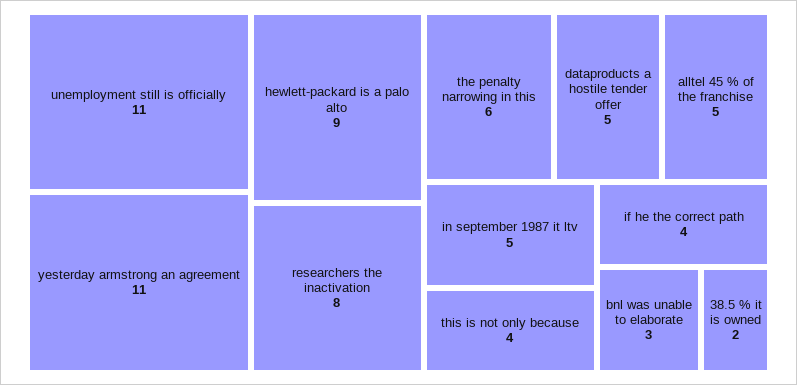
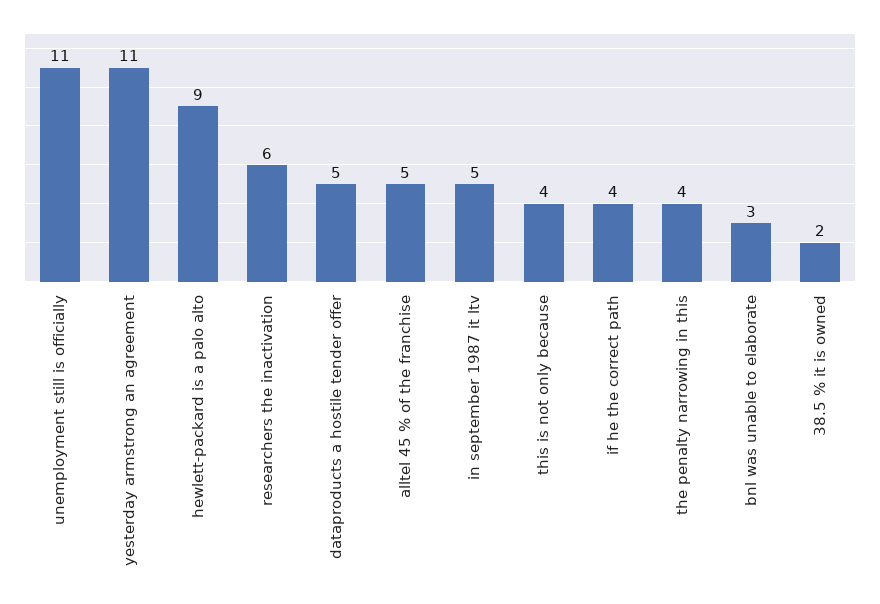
  {
    "unemployment still is officially": 11,
    "yesterday armstrong an agreement": 11,
    "hewlett-packard is a palo alto": 9,
-   "researchers the inactivation": 8,
+   "researchers the inactivation": 6,
-   "the penalty narrowing in this": 6,
+   "the penalty narrowing in this": 4,
    "dataproducts a hostile tender offer": 5,
    "alltel 45 % of the franchise": 5,
    "in september 1987 it ltv": 5,
    "this is not only because": 4,
    "if he the correct path": 4,
    "bnl was unable to elaborate": 3,
    "38.5 % it is owned": 2
  }

